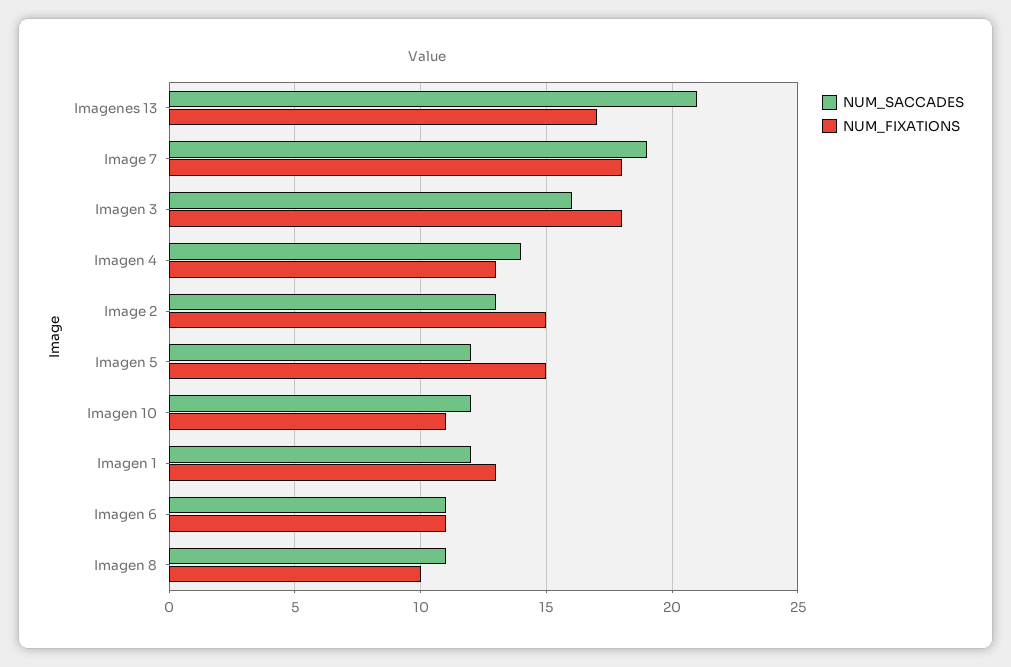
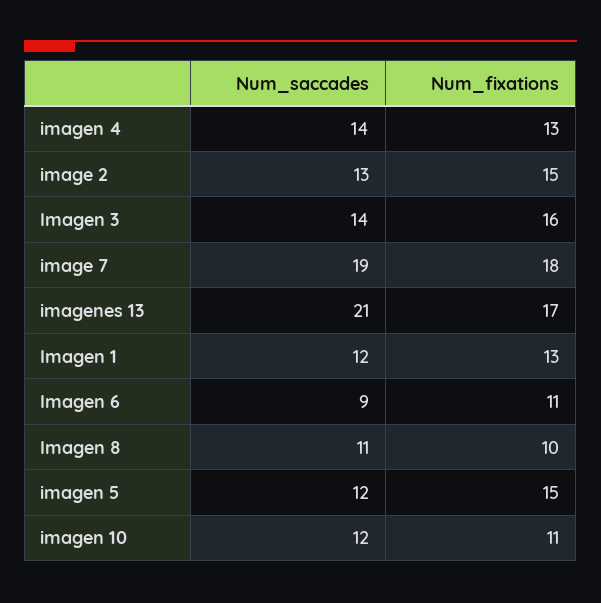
  {
    "NUM_SACCADES": {
      "Imagenes 13": 21,
      "Image 7": 19,
-     "Imagen 3": 16,
+     "Imagen 3": 14,
      "Imagen 4": 14,
      "Image 2": 13,
      "Imagen 5": 12,
      "Imagen 10": 12,
      "Imagen 1": 12,
-     "Imagen 6": 11,
+     "Imagen 6": 9,
      "Imagen 8": 11
    },
    "NUM_FIXATIONS": {
      "Imagenes 13": 17,
      "Image 7": 18,
-     "Imagen 3": 18,
+     "Imagen 3": 16,
      "Imagen 4": 13,
      "Image 2": 15,
      "Imagen 5": 15,
      "Imagen 10": 11,
      "Imagen 1": 13,
      "Imagen 6": 11,
      "Imagen 8": 10
    }
  }

